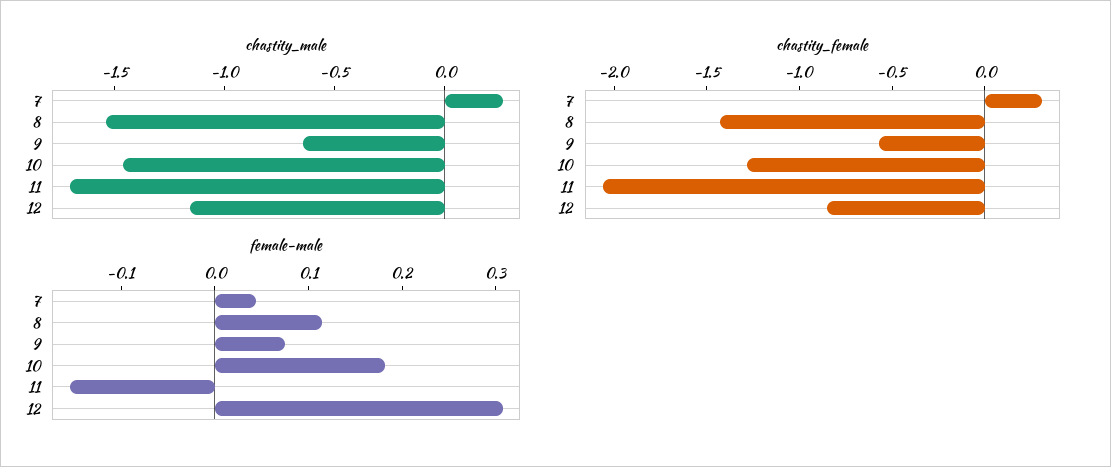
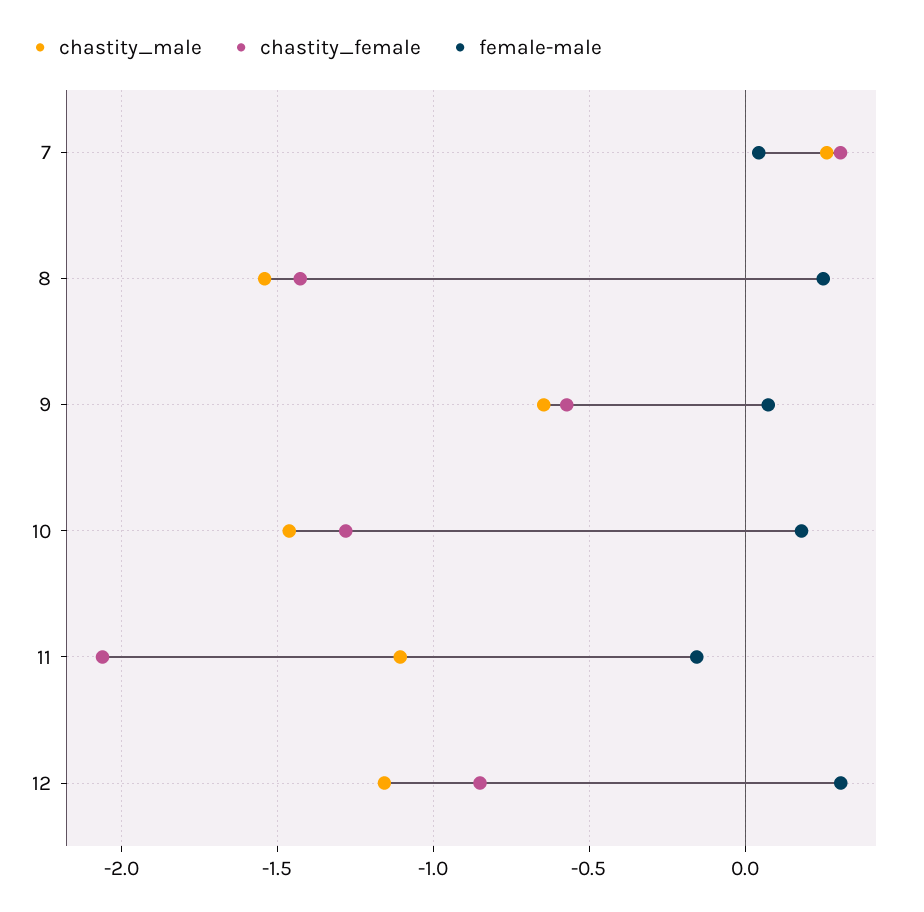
  {
    "chastity_male": {
      "7": 0.25,
      "8": -1.55,
      "9": -0.65,
      "10": -1.45,
-     "11": -1.7,
+     "11": -1.1,
      "12": -1.15
    },
    "chastity_female": {
      "7": 0.3,
      "8": -1.45,
      "9": -0.55,
      "10": -1.3,
      "11": -2.05,
      "12": -0.85
    },
    "female-male": {
      "7": 0.04,
-     "8": 0.12,
+     "8": 0.25,
      "9": 0.08,
      "10": 0.18,
      "11": -0.16,
      "12": 0.3
    }
  }

